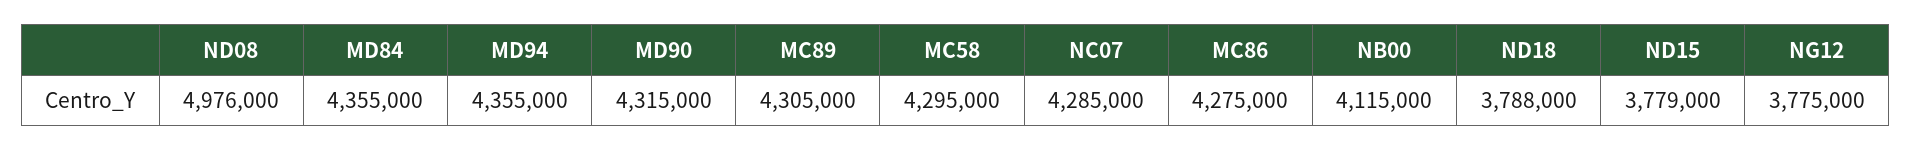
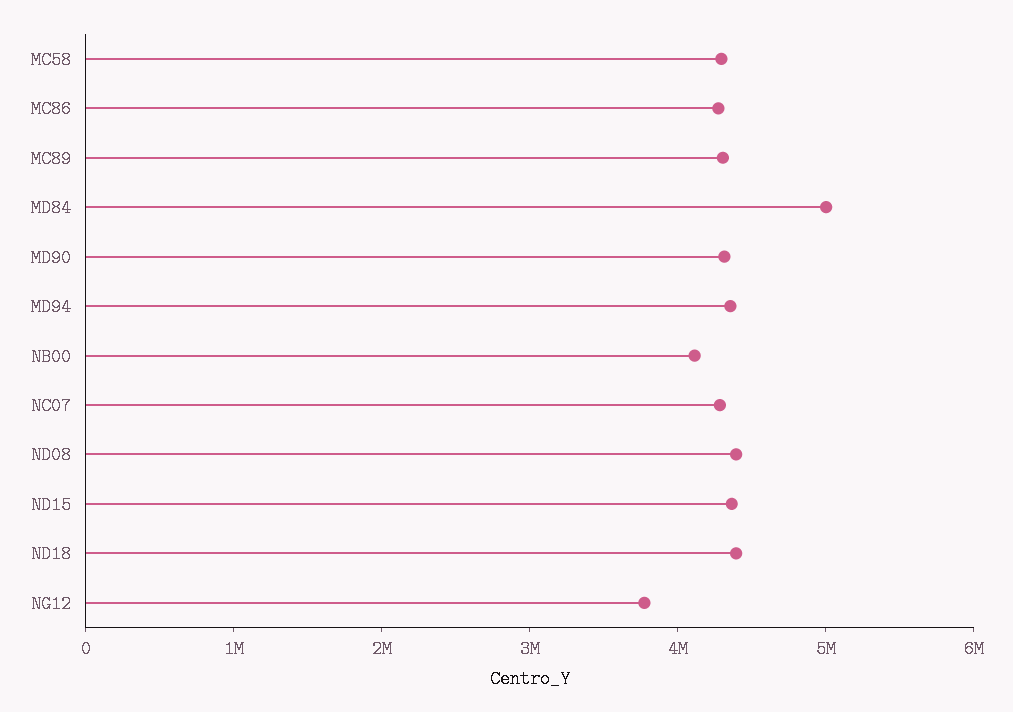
  {
-   "ND08": 4976000,
+   "ND08": 4400000,
-   "MD84": 4355000,
+   "MD84": 5000000,
    "MD94": 4355000,
    "MD90": 4315000,
    "MC89": 4305000,
    "MC58": 4295000,
    "NC07": 4285000,
    "MC86": 4275000,
    "NB00": 4115000,
-   "ND18": 3788000,
+   "ND18": 4400000,
-   "ND15": 3779000,
+   "ND15": 4400000,
    "NG12": 3775000
  }

